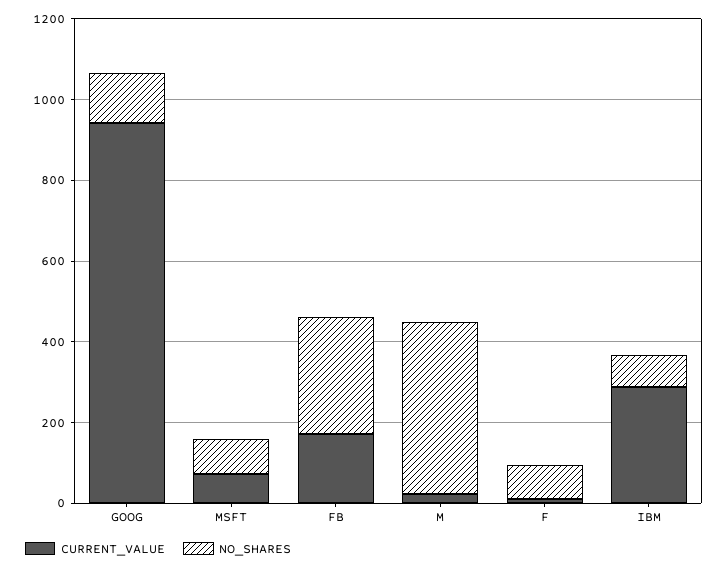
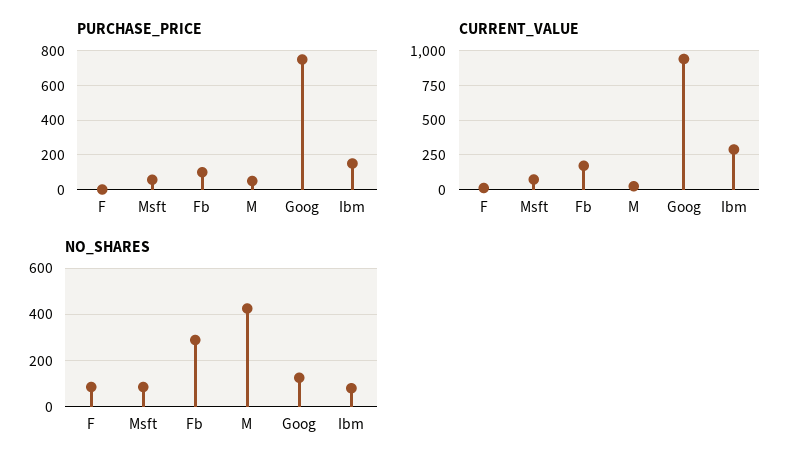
  {
    "CURRENT_VALUE": {
      "GOOG": 950,
      "MSFT": 50,
      "FB": 150,
      "M": 0,
      "F": 0,
      "IBM": 300
    },
    "NO_SHARES": {
      "GOOG": 150,
      "MSFT": 100,
      "FB": 300,
      "M": 450,
      "F": 100,
      "IBM": 100
-   }
+   },
+   "PURCHASE_PRICE": {
+     "F": 0,
+     "MSFT": 50,
+     "FB": 100,
+     "M": 50,
+     "GOOG": 750,
+     "IBM": 150
+   }
  }

